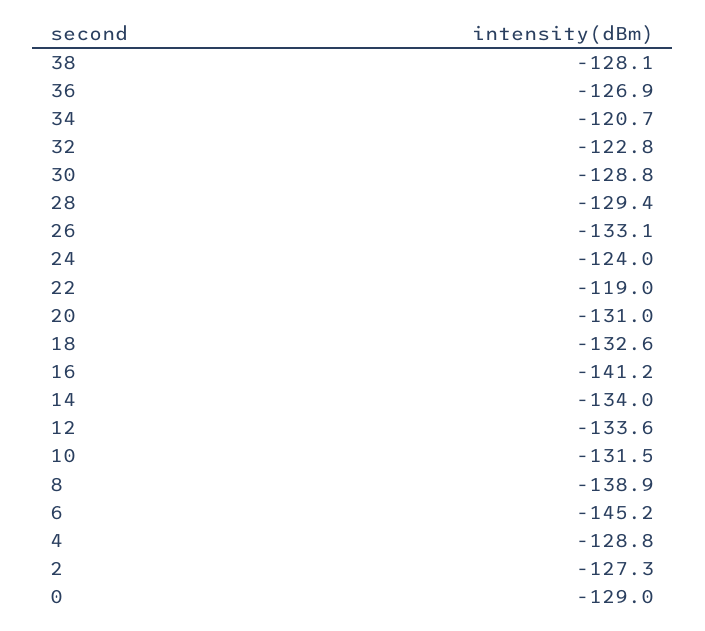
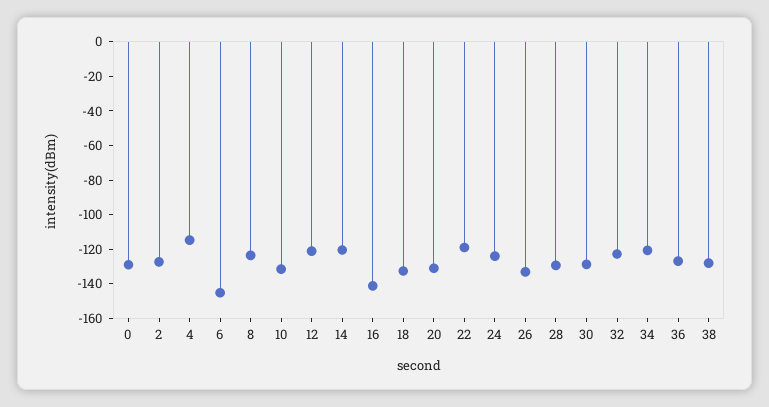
  {
    "38": -128.1,
    "36": -126.9,
    "34": -120.7,
    "32": -122.8,
    "30": -128.8,
    "28": -129.4,
    "26": -133.1,
    "24": -124,
    "22": -119,
    "20": -131,
    "18": -132.6,
    "16": -141.2,
-   "14": -134,
+   "14": -120,
-   "12": -133.6,
+   "12": -120,
    "10": -131.5,
-   "8": -138.9,
+   "8": -125,
    "6": -145.2,
-   "4": -128.8,
+   "4": -115,
    "2": -127.3,
    "0": -129
  }

